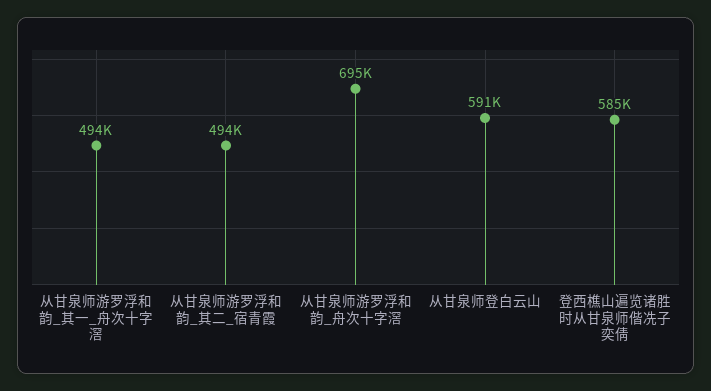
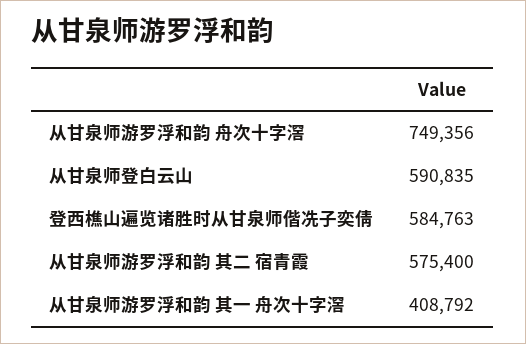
  {
-   "从甘泉师游罗浮和韵_其一_舟次十字滘": 494000,
+   "从甘泉师游罗浮和韵_其一_舟次十字滘": 408792,
-   "从甘泉师游罗浮和韵_其二_宿青霞": 494000,
+   "从甘泉师游罗浮和韵_其二_宿青霞": 575400,
-   "从甘泉师游罗浮和韵_舟次十字滘": 695000,
+   "从甘泉师游罗浮和韵_舟次十字滘": 749356,
    "从甘泉师登白云山": 590835,
    "登西樵山遍览诸胜时从甘泉师偕冼子奕倩": 584763
  }

